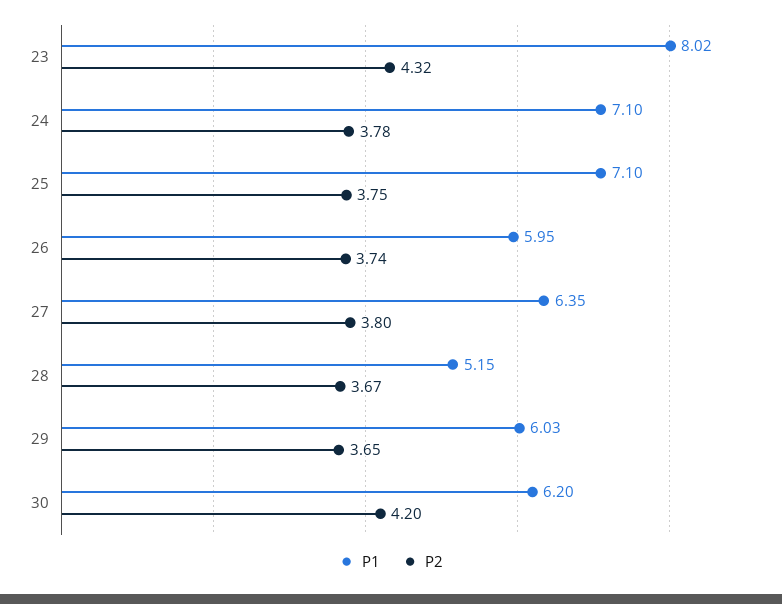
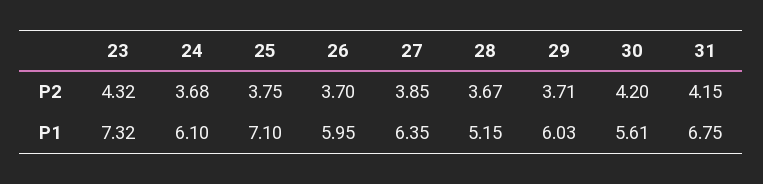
  {
    "P1": {
-     "23": 8.02,
+     "23": 7.32,
-     "24": 7.1,
+     "24": 6.1,
      "25": 7.1,
      "26": 5.95,
      "27": 6.35,
      "28": 5.15,
      "29": 6.03,
-     "30": 6.2
+     "30": 5.61,
+     "31": 6.75
    },
    "P2": {
      "23": 4.32,
-     "24": 3.78,
+     "24": 3.68,
      "25": 3.75,
-     "26": 3.74,
+     "26": 3.7,
-     "27": 3.8,
+     "27": 3.85,
      "28": 3.67,
-     "29": 3.65,
+     "29": 3.71,
-     "30": 4.2
+     "30": 4.2,
+     "31": 4.15
    }
  }

